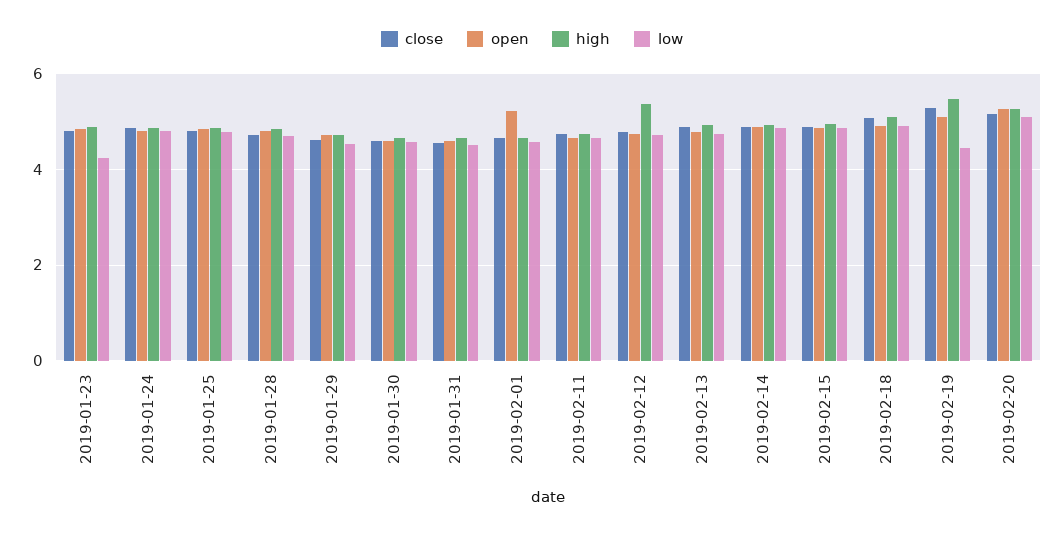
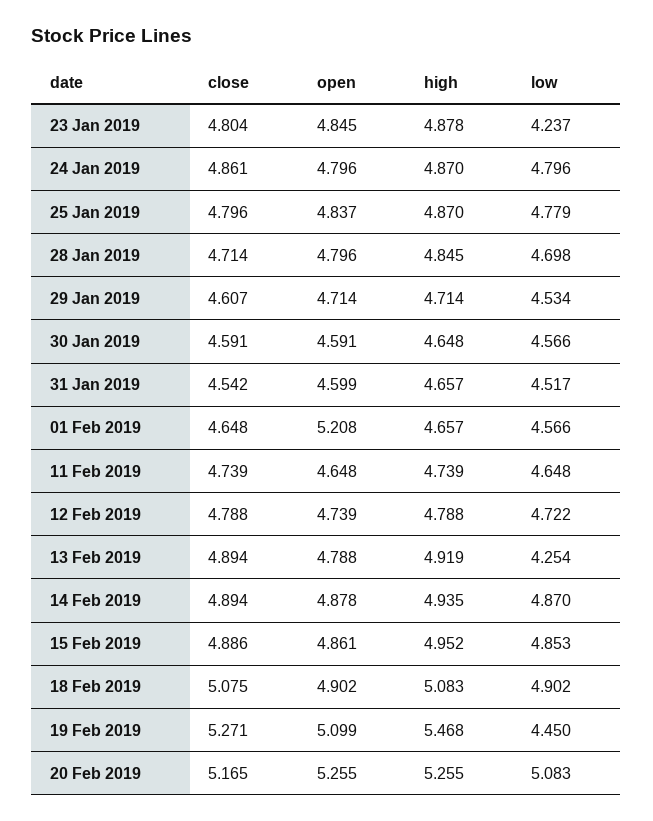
  {
    "close": {
      "2019-01-23": 4.804,
      "2019-01-24": 4.861,
      "2019-01-25": 4.796,
      "2019-01-28": 4.714,
      "2019-01-29": 4.607,
      "2019-01-30": 4.591,
      "2019-01-31": 4.542,
      "2019-02-01": 4.648,
      "2019-02-11": 4.739,
      "2019-02-12": 4.788,
      "2019-02-13": 4.894,
      "2019-02-14": 4.894,
      "2019-02-15": 4.886,
      "2019-02-18": 5.075,
      "2019-02-19": 5.271,
      "2019-02-20": 5.165
    },
    "open": {
      "2019-01-23": 4.845,
      "2019-01-24": 4.796,
      "2019-01-25": 4.837,
      "2019-01-28": 4.796,
      "2019-01-29": 4.714,
      "2019-01-30": 4.591,
      "2019-01-31": 4.599,
      "2019-02-01": 5.208,
      "2019-02-11": 4.648,
      "2019-02-12": 4.739,
      "2019-02-13": 4.788,
      "2019-02-14": 4.878,
      "2019-02-15": 4.861,
      "2019-02-18": 4.902,
      "2019-02-19": 5.099,
      "2019-02-20": 5.255
    },
    "high": {
      "2019-01-23": 4.878,
      "2019-01-24": 4.87,
      "2019-01-25": 4.87,
      "2019-01-28": 4.845,
      "2019-01-29": 4.714,
      "2019-01-30": 4.648,
      "2019-01-31": 4.657,
      "2019-02-01": 4.657,
      "2019-02-11": 4.739,
-     "2019-02-12": 5.4,
+     "2019-02-12": 4.788,
      "2019-02-13": 4.919,
      "2019-02-14": 4.935,
      "2019-02-15": 4.952,
      "2019-02-18": 5.083,
      "2019-02-19": 5.468,
      "2019-02-20": 5.255
    },
    "low": {
      "2019-01-23": 4.237,
      "2019-01-24": 4.796,
      "2019-01-25": 4.779,
      "2019-01-28": 4.698,
      "2019-01-29": 4.534,
      "2019-01-30": 4.566,
      "2019-01-31": 4.517,
      "2019-02-01": 4.566,
      "2019-02-11": 4.648,
      "2019-02-12": 4.722,
-     "2019-02-13": 4.8,
+     "2019-02-13": 4.254,
      "2019-02-14": 4.87,
      "2019-02-15": 4.853,
      "2019-02-18": 4.902,
      "2019-02-19": 4.45,
      "2019-02-20": 5.083
    }
  }

